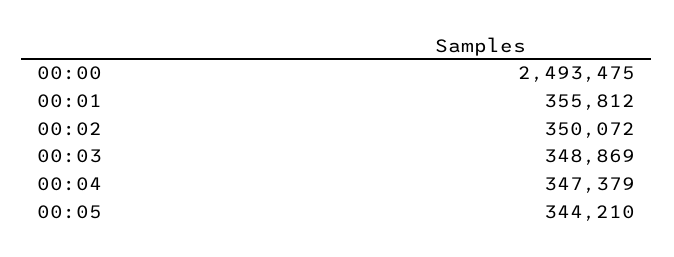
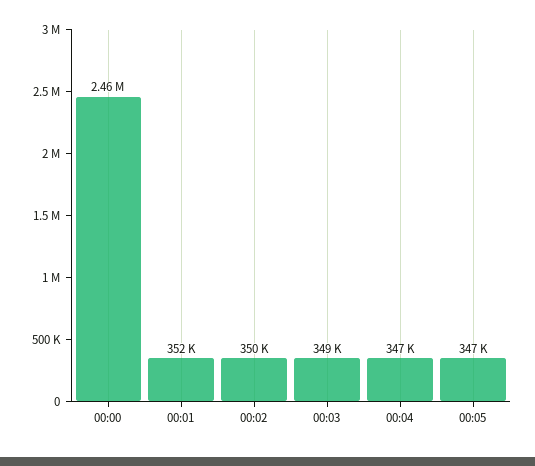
  {
-   "00:00": 2493475,
+   "00:00": 2460000,
-   "00:01": 355812,
+   "00:01": 352000,
    "00:02": 350072,
    "00:03": 348869,
    "00:04": 347379,
-   "00:05": 344210
+   "00:05": 347000
  }

